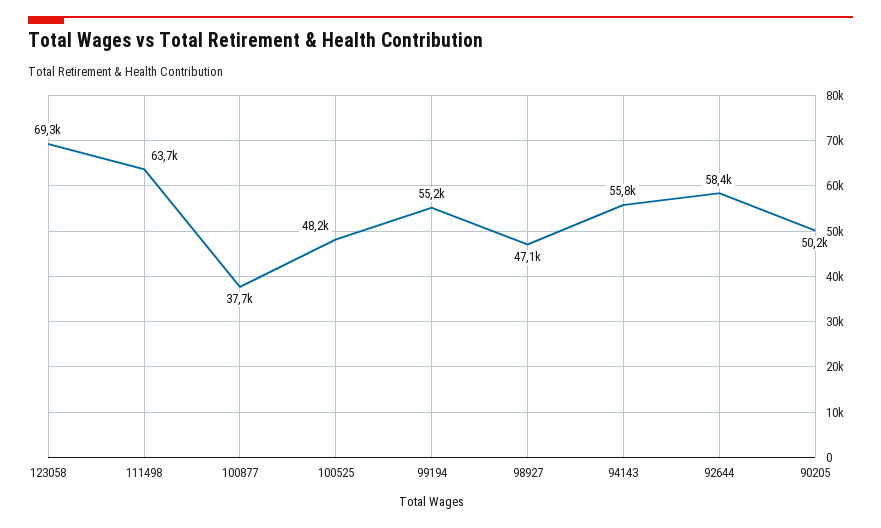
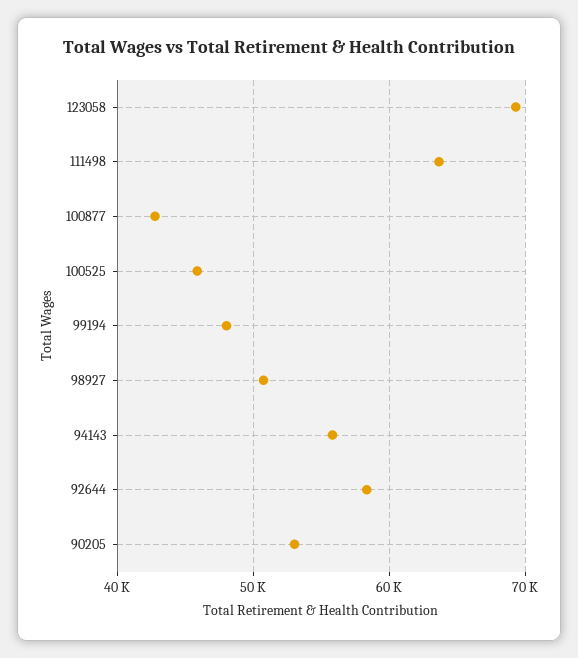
  {
    "123058": 69300,
    "111498": 63700,
-   "100877": 37700,
+   "100877": 43000,
-   "100525": 48200,
+   "100525": 46000,
-   "99194": 55200,
+   "99194": 48000,
-   "98927": 47100,
+   "98927": 51000,
    "94143": 55800,
    "92644": 58400,
-   "90205": 50200
+   "90205": 53000
  }

